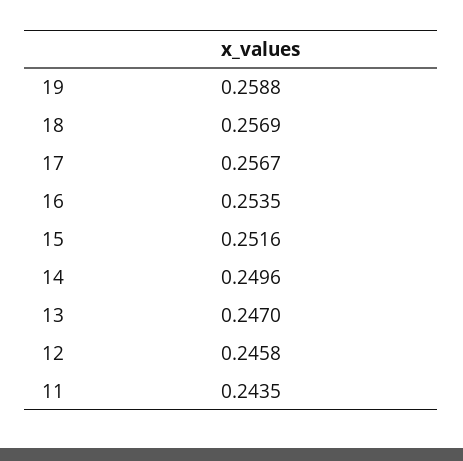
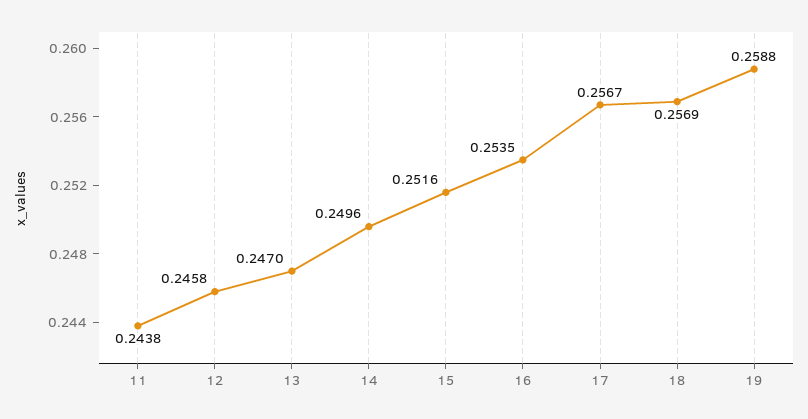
  {
    "19": 0.2588,
    "18": 0.2569,
    "17": 0.2567,
    "16": 0.2535,
    "15": 0.2516,
    "14": 0.2496,
    "13": 0.247,
    "12": 0.2458,
-   "11": 0.2435
+   "11": 0.2438
  }

